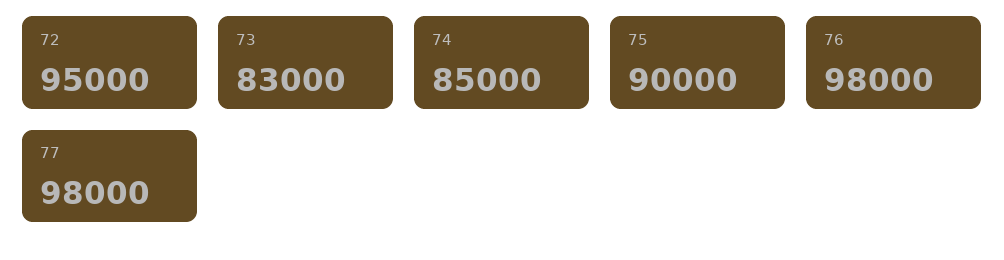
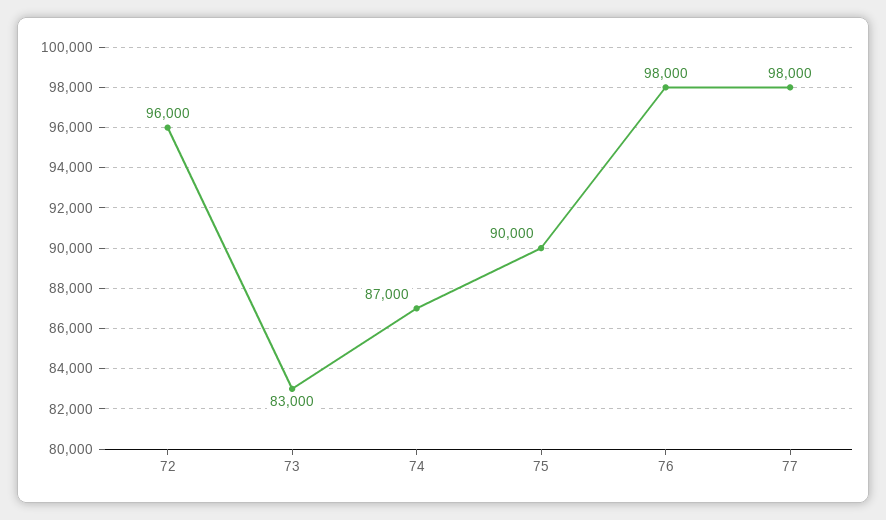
  {
-   "72": 95000,
+   "72": 96000,
    "73": 83000,
-   "74": 85000,
+   "74": 87000,
    "75": 90000,
    "76": 98000,
    "77": 98000
  }

